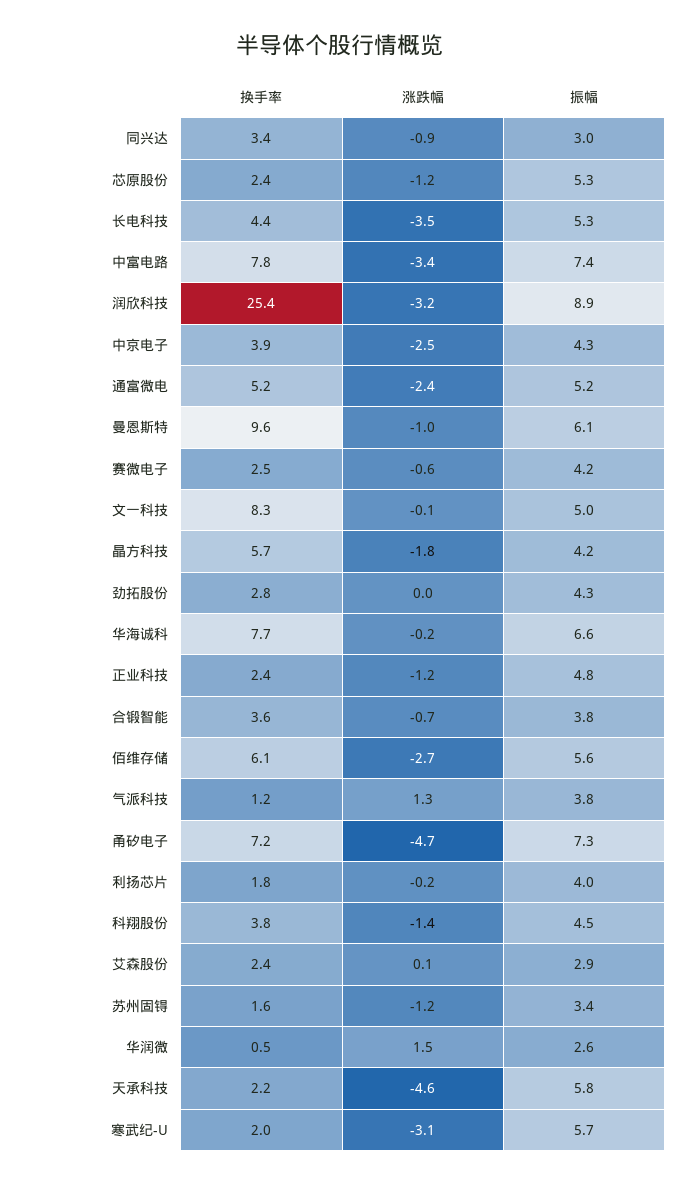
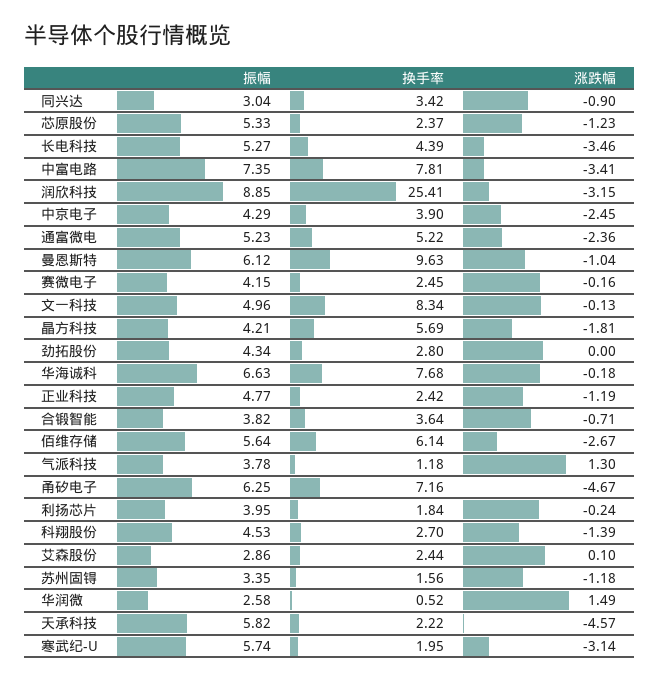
  {
    "换手率": {
      "同兴达": 3.42,
      "芯原股份": 2.37,
      "长电科技": 4.39,
      "中富电路": 7.81,
      "润欣科技": 25.41,
      "中京电子": 3.9,
      "通富微电": 5.22,
      "曼恩斯特": 9.63,
      "赛微电子": 2.45,
      "文一科技": 8.34,
      "晶方科技": 5.69,
      "劲拓股份": 2.8,
      "华海诚科": 7.68,
      "正业科技": 2.42,
      "合锻智能": 3.64,
      "佰维存储": 6.14,
      "气派科技": 1.18,
      "甬矽电子": 7.16,
      "利扬芯片": 1.84,
-     "科翔股份": 3.8,
+     "科翔股份": 2.7,
      "艾森股份": 2.44,
      "苏州固锝": 1.56,
      "华润微": 0.52,
      "天承科技": 2.22,
      "寒武纪-U": 1.95
    },
    "涨跌幅": {
      "同兴达": -0.9,
      "芯原股份": -1.23,
      "长电科技": -3.46,
      "中富电路": -3.41,
      "润欣科技": -3.15,
      "中京电子": -2.45,
      "通富微电": -2.36,
      "曼恩斯特": -1.04,
-     "赛微电子": -0.6,
+     "赛微电子": -0.16,
      "文一科技": -0.13,
      "晶方科技": -1.81,
      "劲拓股份": 0,
      "华海诚科": -0.18,
      "正业科技": -1.19,
      "合锻智能": -0.71,
      "佰维存储": -2.67,
      "气派科技": 1.3,
      "甬矽电子": -4.67,
      "利扬芯片": -0.24,
      "科翔股份": -1.39,
      "艾森股份": 0.1,
      "苏州固锝": -1.18,
      "华润微": 1.49,
      "天承科技": -4.57,
      "寒武纪-U": -3.14
    },
    "振幅": {
      "同兴达": 3.04,
      "芯原股份": 5.33,
      "长电科技": 5.27,
      "中富电路": 7.35,
      "润欣科技": 8.85,
      "中京电子": 4.29,
      "通富微电": 5.23,
      "曼恩斯特": 6.12,
      "赛微电子": 4.15,
      "文一科技": 4.96,
      "晶方科技": 4.21,
      "劲拓股份": 4.34,
      "华海诚科": 6.63,
      "正业科技": 4.77,
      "合锻智能": 3.82,
      "佰维存储": 5.64,
      "气派科技": 3.78,
-     "甬矽电子": 7.3,
+     "甬矽电子": 6.25,
      "利扬芯片": 3.95,
      "科翔股份": 4.53,
      "艾森股份": 2.86,
      "苏州固锝": 3.35,
      "华润微": 2.58,
      "天承科技": 5.82,
      "寒武纪-U": 5.74
    }
  }

